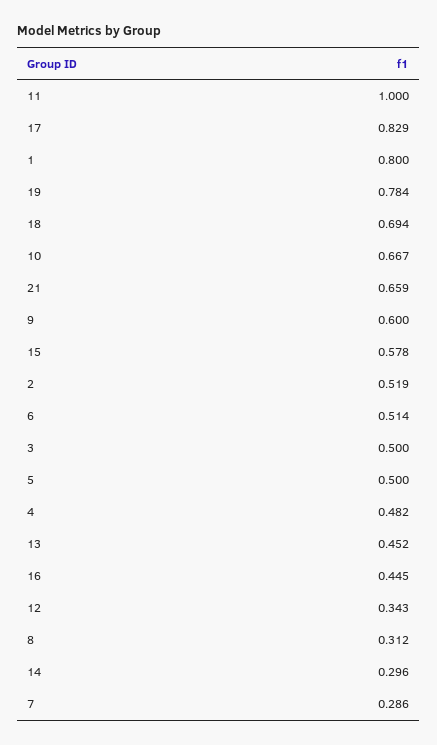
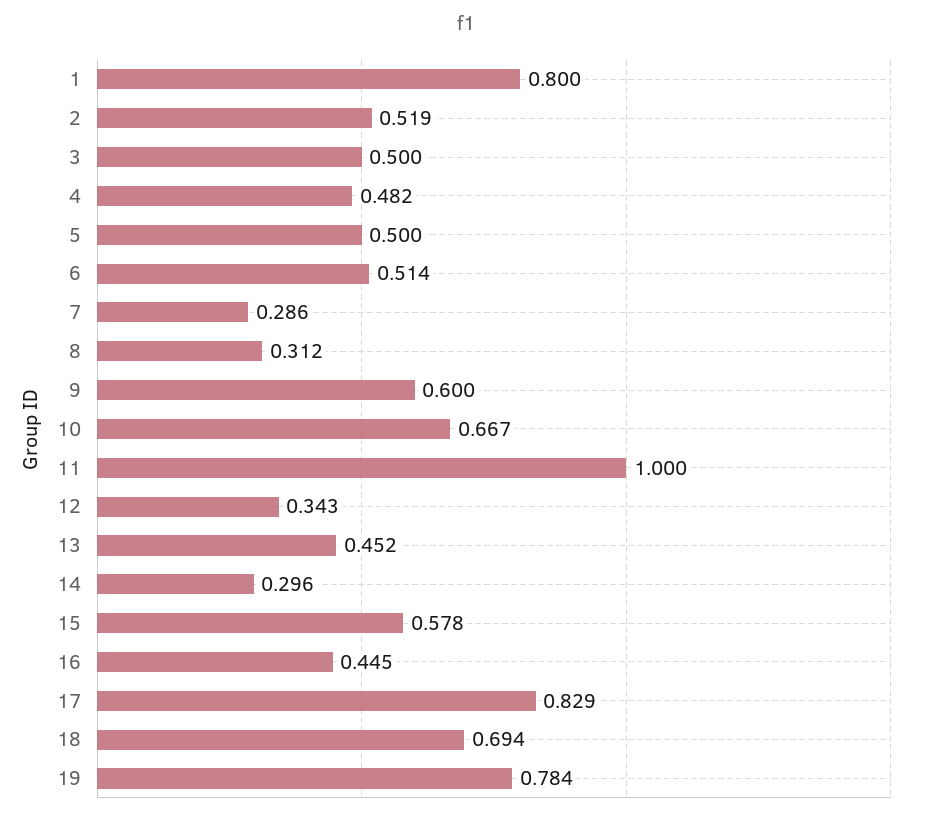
  {
    "11": 1,
    "17": 0.829,
    "1": 0.8,
    "19": 0.784,
    "18": 0.694,
    "10": 0.667,
-   "21": 0.659,
    "9": 0.6,
    "15": 0.578,
    "2": 0.519,
    "6": 0.514,
    "3": 0.5,
    "5": 0.5,
    "4": 0.482,
    "13": 0.452,
    "16": 0.445,
    "12": 0.343,
    "8": 0.312,
    "14": 0.296,
    "7": 0.286
  }

